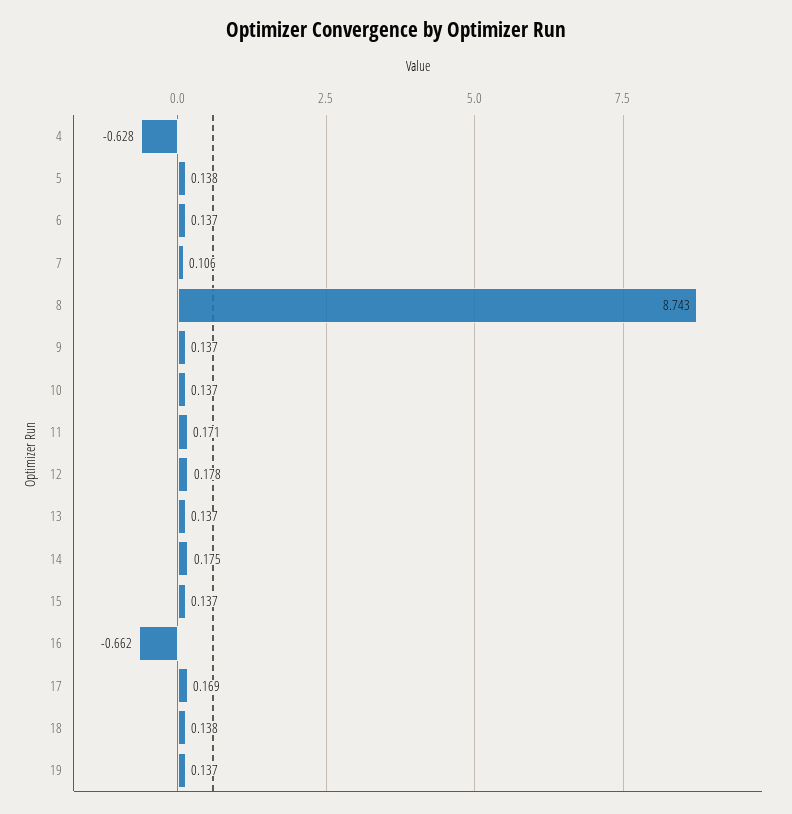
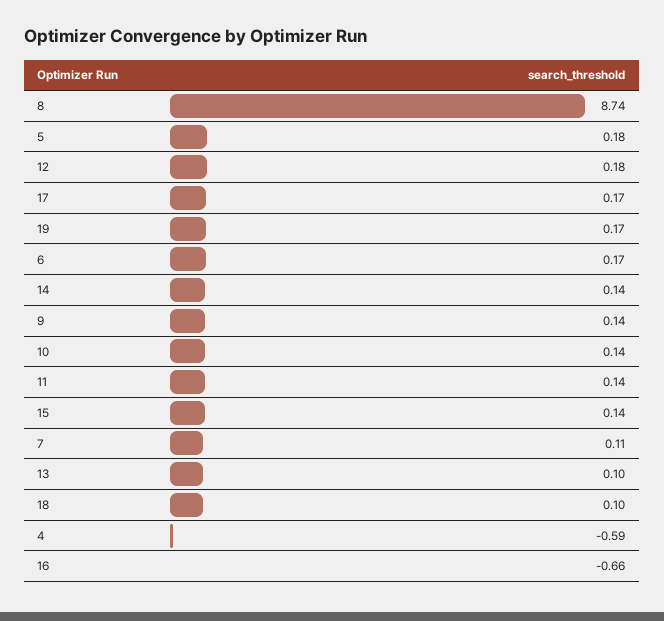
  {
-   "4": -0.628,
+   "4": -0.59,
-   "5": 0.138,
+   "5": 0.18,
-   "6": 0.137,
+   "6": 0.17,
    "7": 0.106,
    "8": 8.743,
    "9": 0.137,
    "10": 0.137,
-   "11": 0.171,
+   "11": 0.14,
    "12": 0.178,
-   "13": 0.137,
+   "13": 0.1,
-   "14": 0.175,
+   "14": 0.14,
    "15": 0.137,
    "16": -0.662,
    "17": 0.169,
-   "18": 0.138,
+   "18": 0.1,
-   "19": 0.137
+   "19": 0.17
  }

